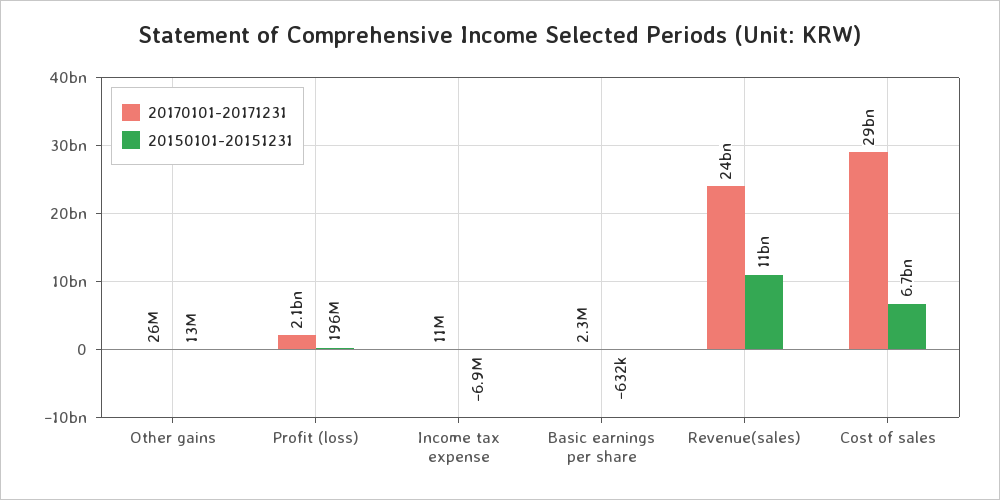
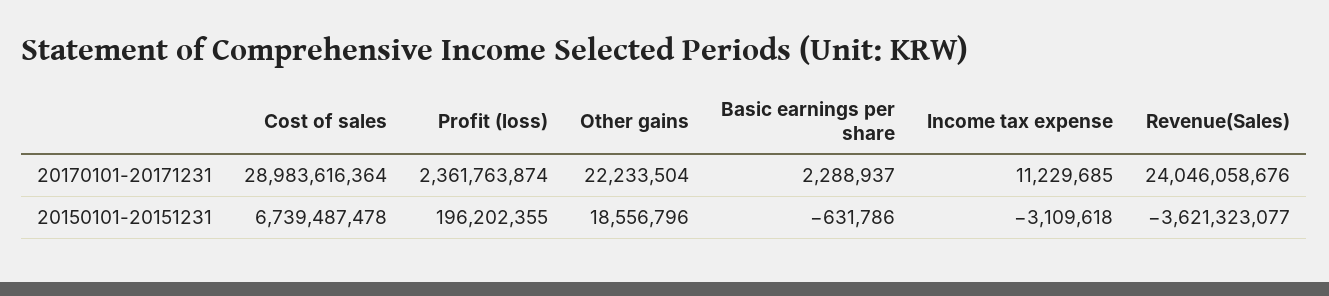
  {
    "20170101-20171231": {
-     "Other gains": 26000000,
+     "Other gains": 22233504,
-     "Profit (loss)": 2100000000,
+     "Profit (loss)": 2361763874,
      "Income tax expense": 11229685,
      "Basic earnings per share": 2288937,
      "Revenue(sales)": 24046058676,
      "Cost of sales": 28983616364
    },
    "20150101-20151231": {
-     "Other gains": 13000000,
+     "Other gains": 18556796,
      "Profit (loss)": 196202355,
-     "Income tax expense": -6900000,
+     "Income tax expense": -3109618,
      "Basic earnings per share": -631786,
-     "Revenue(sales)": 11000000000,
+     "Revenue(sales)": -3621323077,
      "Cost of sales": 6739487478
    }
  }

